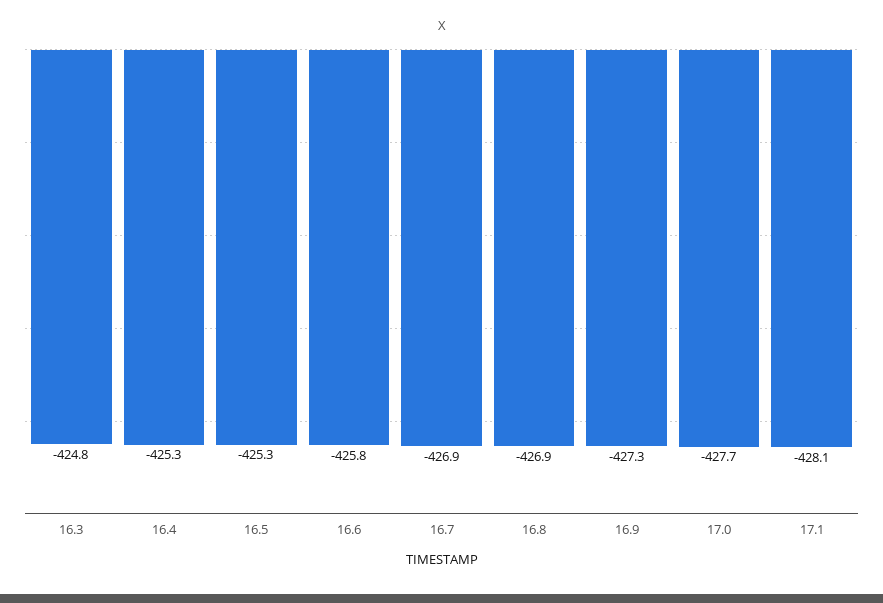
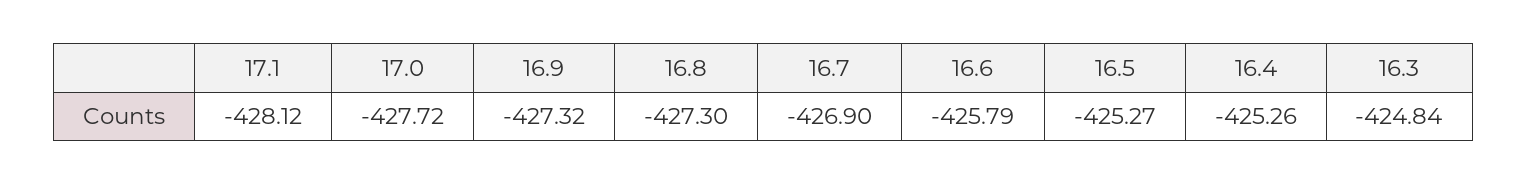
  {
    "16.3": -424.84,
    "16.4": -425.26,
    "16.5": -425.27,
    "16.6": -425.79,
    "16.7": -426.9,
-   "16.8": -426.9,
+   "16.8": -427.3,
    "16.9": -427.32,
    "17.0": -427.72,
    "17.1": -428.12
  }

